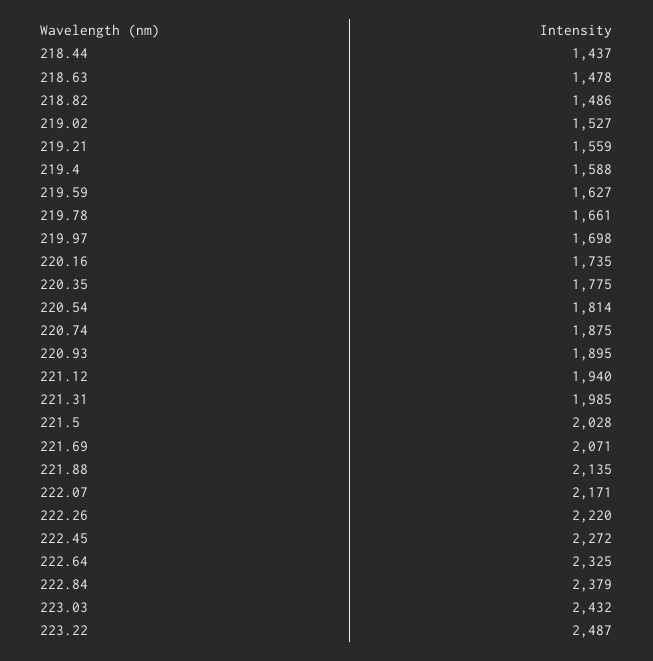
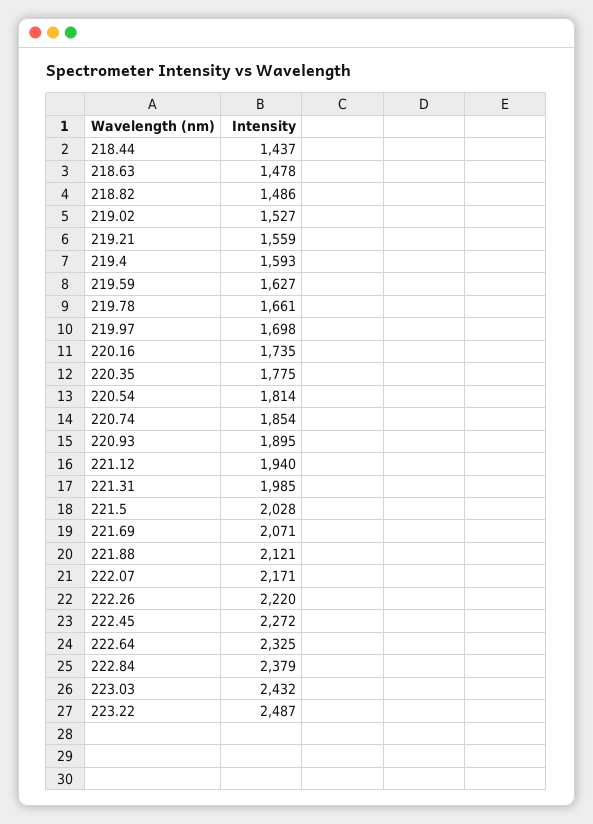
  {
    "218.44": 1437,
    "218.63": 1478,
    "218.82": 1486,
    "219.02": 1527,
    "219.21": 1559,
-   "219.4": 1588,
+   "219.4": 1593,
    "219.59": 1627,
    "219.78": 1661,
    "219.97": 1698,
    "220.16": 1735,
    "220.35": 1775,
    "220.54": 1814,
-   "220.74": 1875,
+   "220.74": 1854,
    "220.93": 1895,
    "221.12": 1940,
    "221.31": 1985,
    "221.5": 2028,
    "221.69": 2071,
-   "221.88": 2135,
+   "221.88": 2121,
    "222.07": 2171,
    "222.26": 2220,
    "222.45": 2272,
    "222.64": 2325,
    "222.84": 2379,
    "223.03": 2432,
    "223.22": 2487
  }

